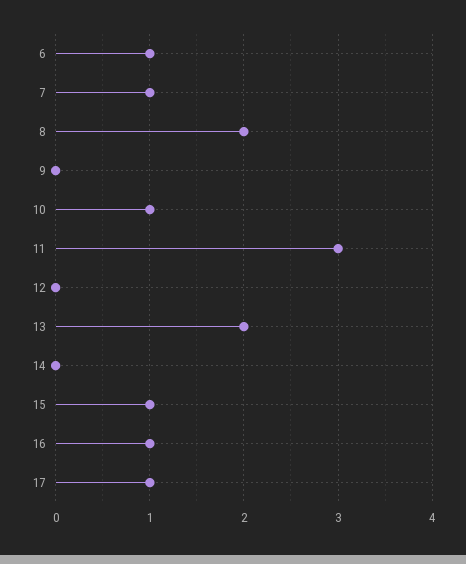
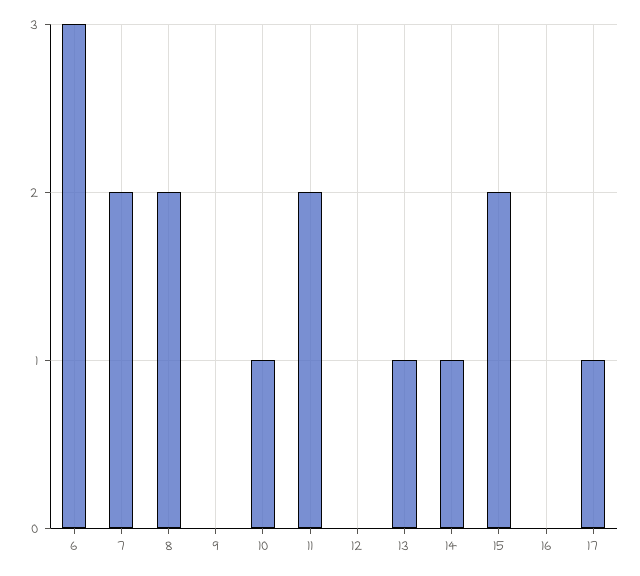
  {
-   "6": 1,
+   "6": 3,
-   "7": 1,
+   "7": 2,
    "8": 2,
    "9": 0,
    "10": 1,
-   "11": 3,
+   "11": 2,
    "12": 0,
-   "13": 2,
+   "13": 1,
-   "14": 0,
+   "14": 1,
-   "15": 1,
+   "15": 2,
-   "16": 1,
+   "16": 0,
    "17": 1
  }

